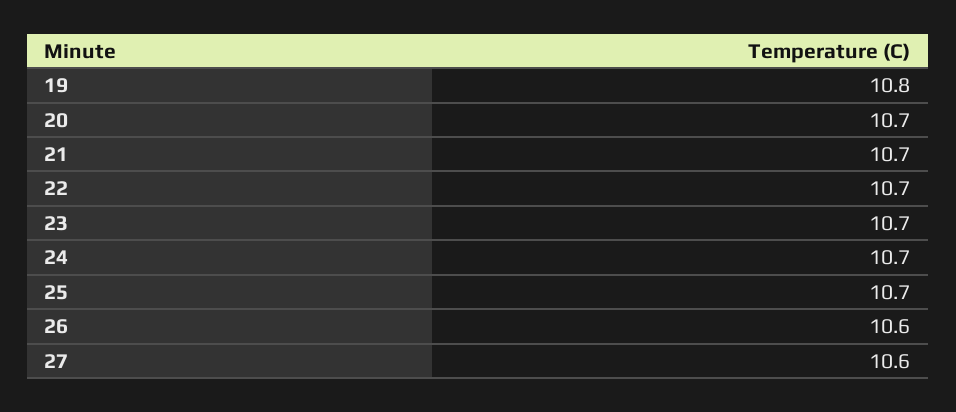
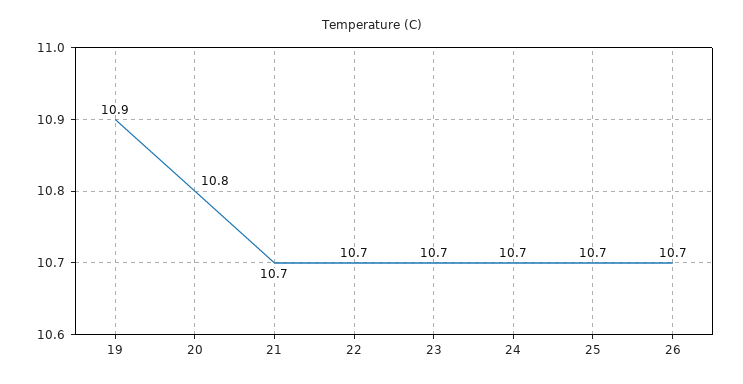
  {
-   "19": 10.8,
+   "19": 10.9,
-   "20": 10.7,
+   "20": 10.8,
    "21": 10.7,
    "22": 10.7,
    "23": 10.7,
    "24": 10.7,
    "25": 10.7,
-   "26": 10.6,
+   "26": 10.7
-   "27": 10.6
  }

